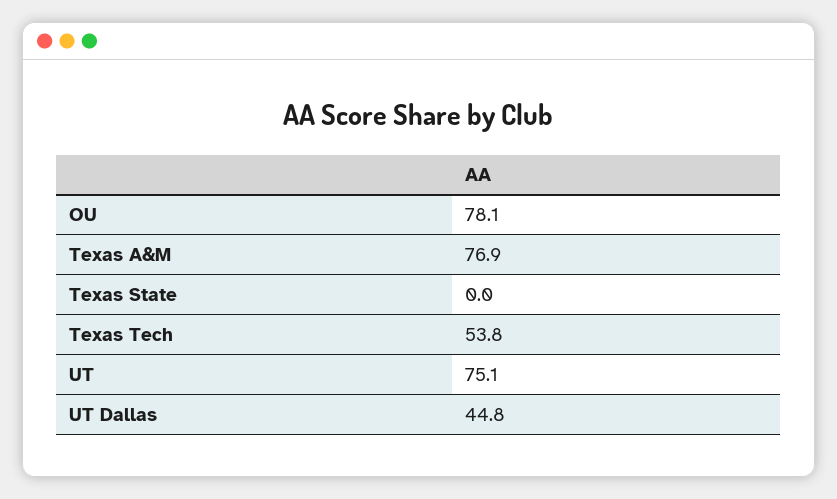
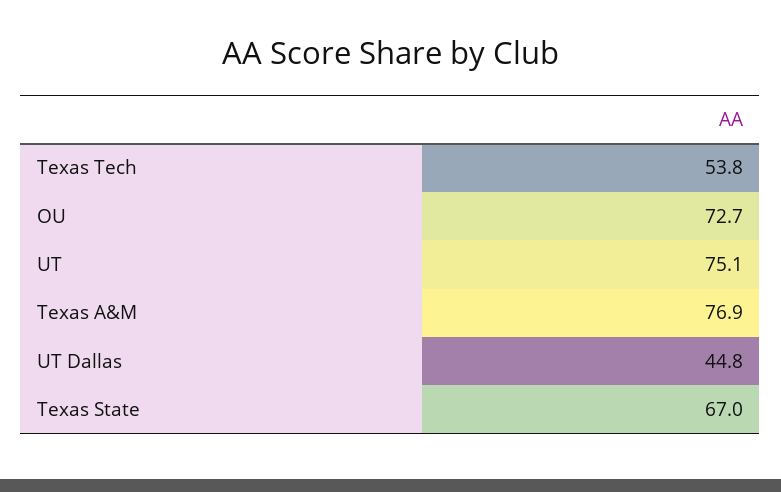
  {
-   "OU": 78.1,
+   "OU": 72.7,
    "Texas A&M": 76.9,
-   "Texas State": 0,
+   "Texas State": 67,
    "Texas Tech": 53.8,
    "UT": 75.1,
    "UT Dallas": 44.8
  }

